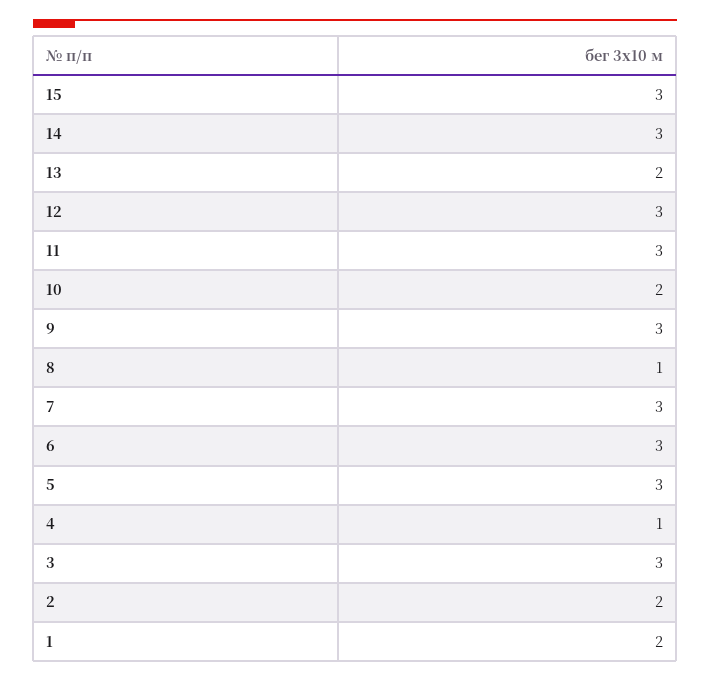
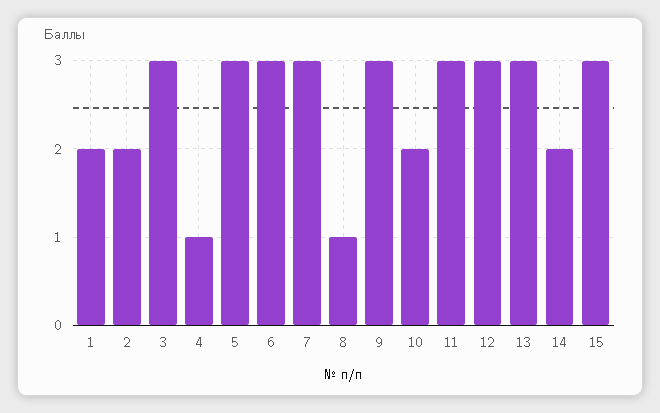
  {
    "15": 3,
-   "14": 3,
+   "14": 2,
-   "13": 2,
+   "13": 3,
    "12": 3,
    "11": 3,
    "10": 2,
    "9": 3,
    "8": 1,
    "7": 3,
    "6": 3,
    "5": 3,
    "4": 1,
    "3": 3,
    "2": 2,
    "1": 2
  }

